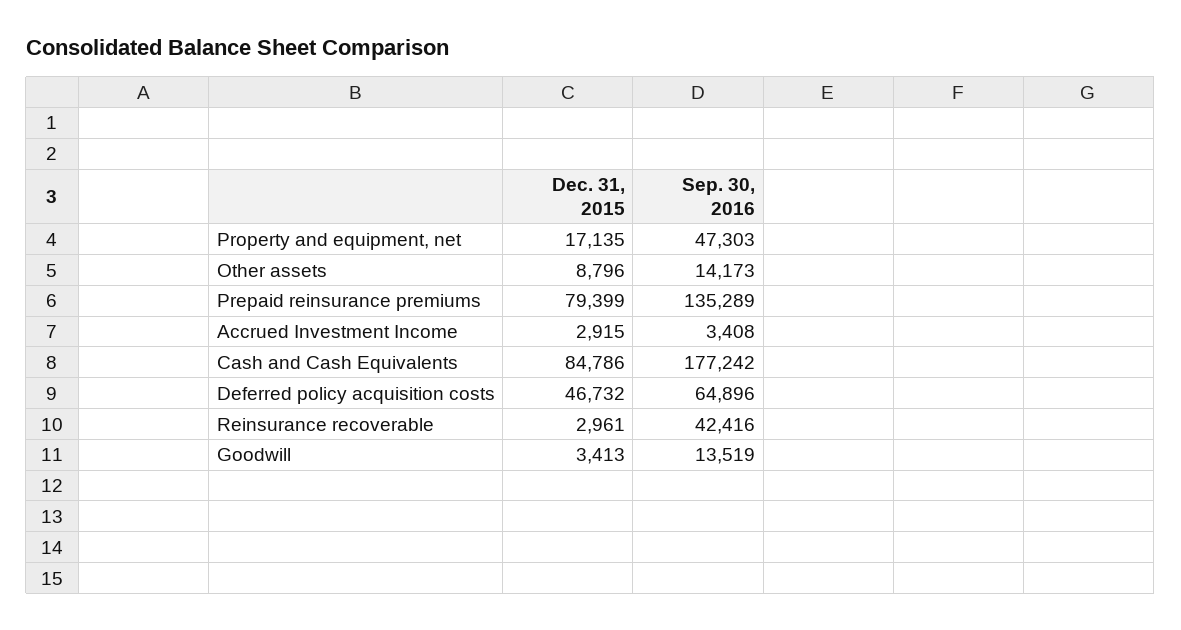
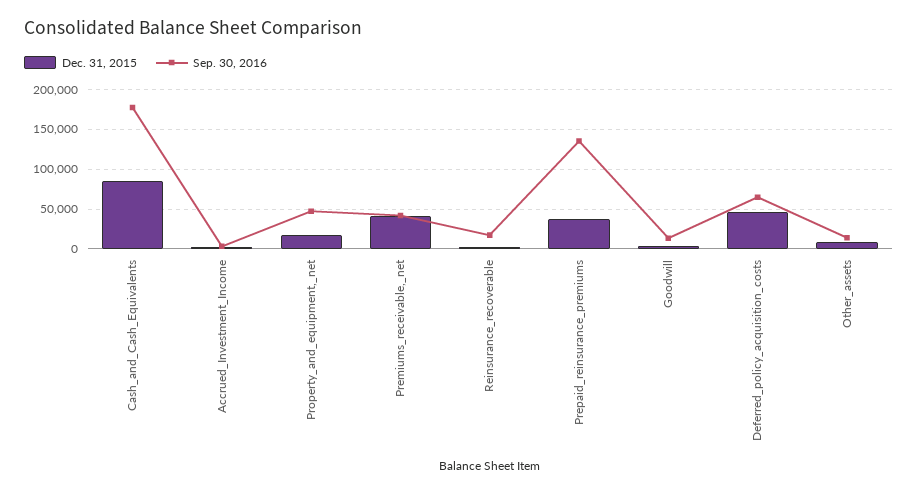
  {
    "Dec. 31, 2015": {
      "Property and equipment, net": 17135,
      "Other assets": 8796,
-     "Prepaid reinsurance premiums": 79399,
+     "Prepaid reinsurance premiums": 40000,
      "Accrued Investment Income": 2915,
      "Cash and Cash Equivalents": 84786,
      "Deferred policy acquisition costs": 46732,
      "Reinsurance recoverable": 2961,
-     "Goodwill": 3413
+     "Goodwill": 3413,
+     "Premiums_receivable,_net": 40000
    },
    "Sep. 30, 2016": {
      "Property and equipment, net": 47303,
      "Other assets": 14173,
      "Prepaid reinsurance premiums": 135289,
      "Accrued Investment Income": 3408,
      "Cash and Cash Equivalents": 177242,
      "Deferred policy acquisition costs": 64896,
-     "Reinsurance recoverable": 42416,
+     "Reinsurance recoverable": 20000,
-     "Goodwill": 13519
+     "Goodwill": 13519,
+     "Premiums_receivable,_net": 40000
    }
  }

